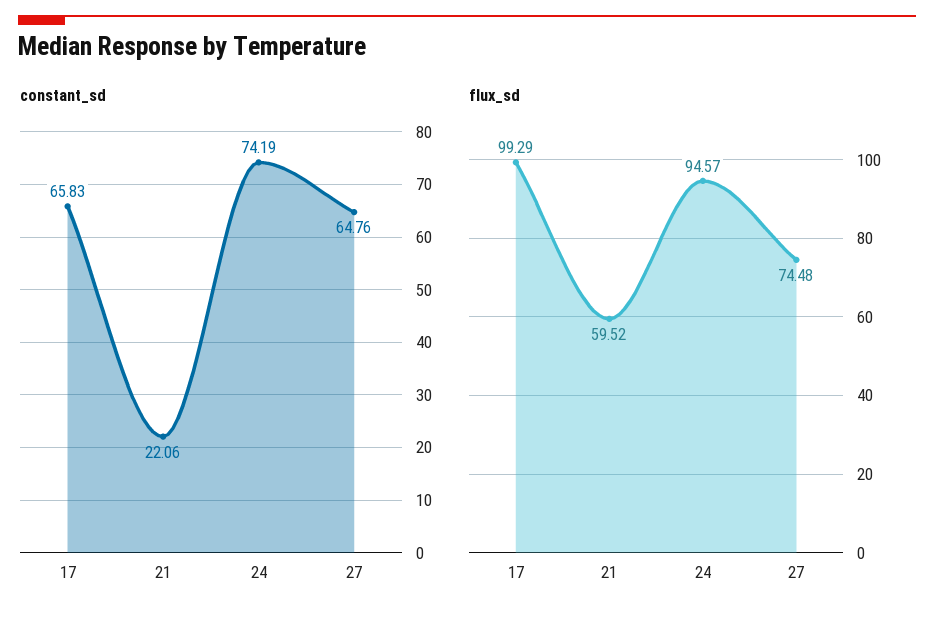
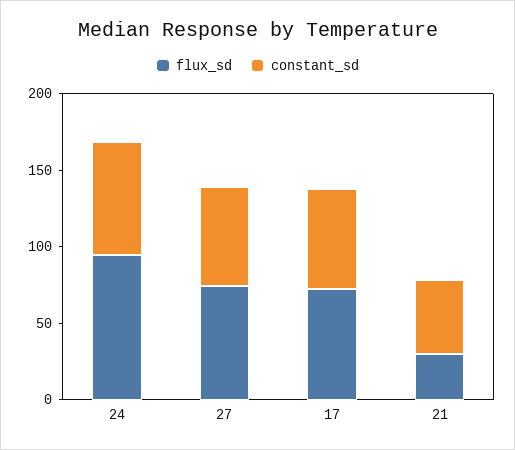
  {
    "constant_sd": {
      "17": 65.83,
-     "21": 22.06,
+     "21": 50,
      "24": 74.19,
      "27": 64.76
    },
    "flux_sd": {
-     "17": 99.29,
+     "17": 70,
-     "21": 59.52,
+     "21": 30,
      "24": 94.57,
      "27": 74.48
    }
  }

